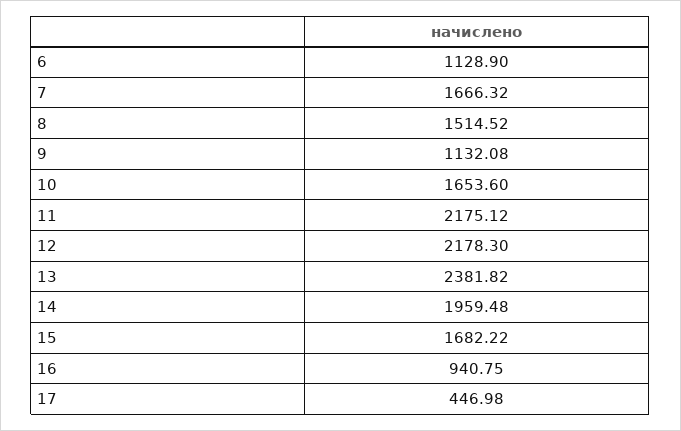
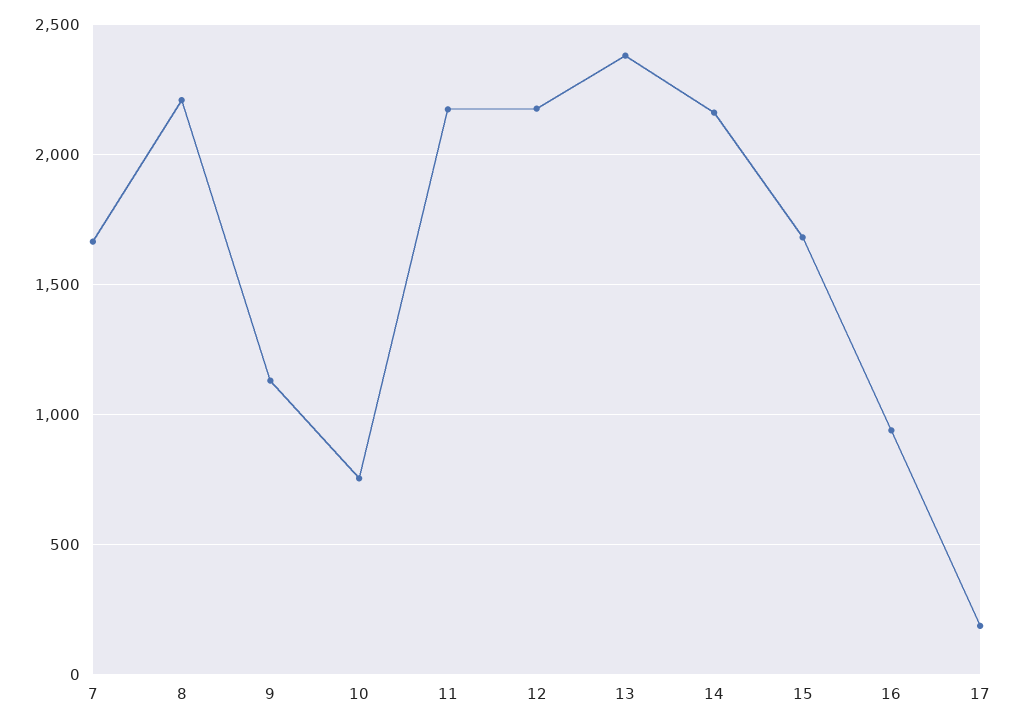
  {
-   "6": 1128.9,
    "7": 1666.32,
-   "8": 1514.52,
+   "8": 2200,
    "9": 1132.08,
-   "10": 1653.6,
+   "10": 750,
    "11": 2175.12,
    "12": 2178.3,
    "13": 2381.82,
-   "14": 1959.48,
+   "14": 2150,
    "15": 1682.22,
    "16": 940.75,
-   "17": 446.98
+   "17": 200
  }

